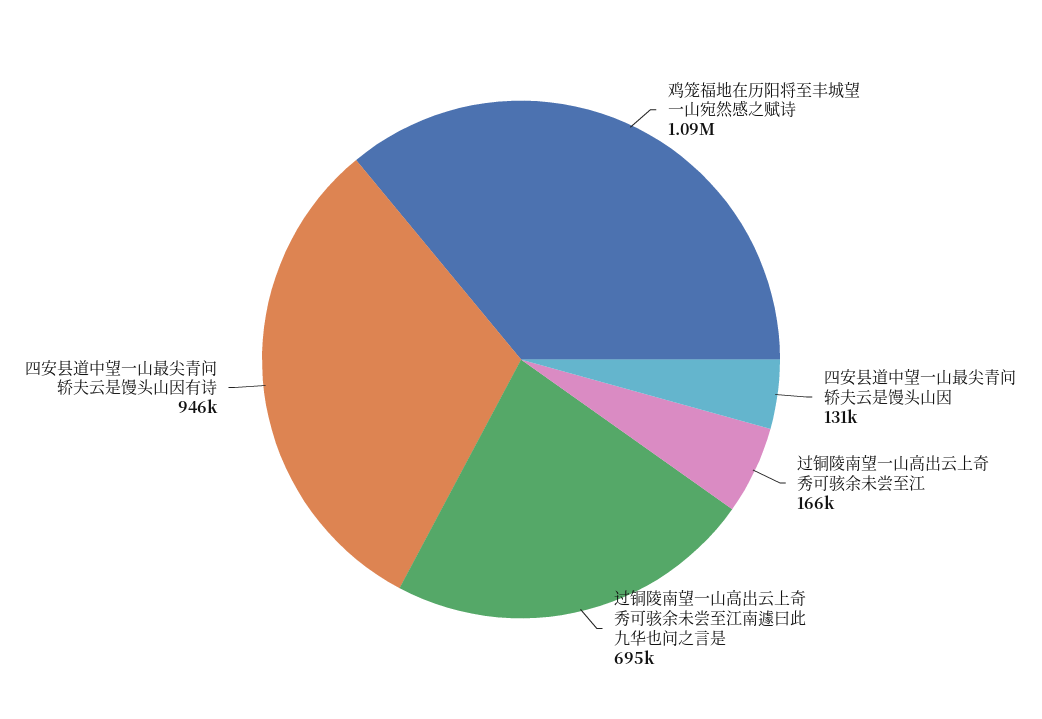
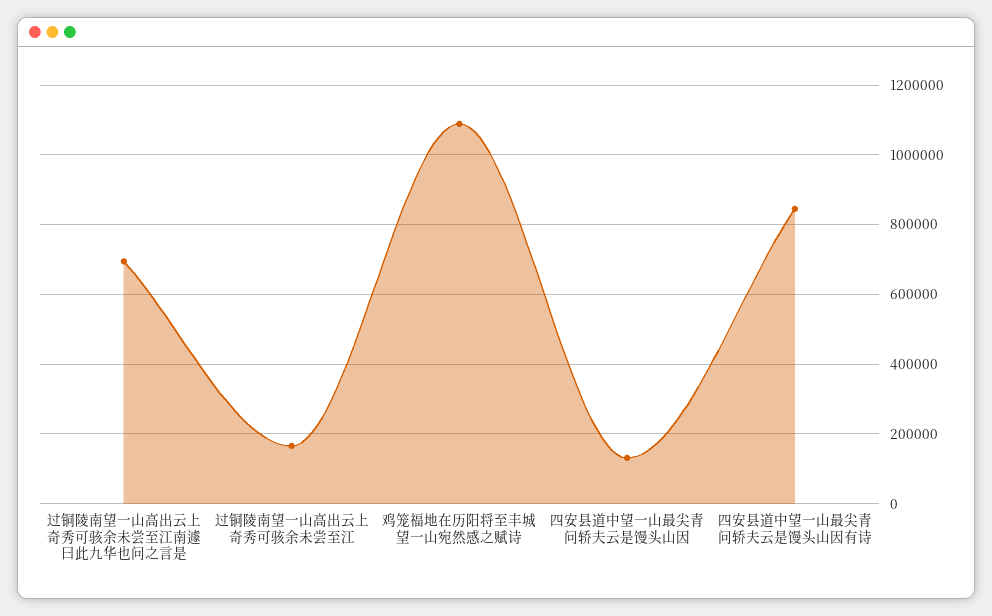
  {
    "鸡笼福地在历阳将至丰城望一山宛然感之赋诗": 1090000,
    "四安县道中望一山最尖青问轿夫云是馒头山因": 131000,
    "过铜陵南望一山高出云上奇秀可骇余未尝至江": 166000,
    "过铜陵南望一山高出云上奇秀可骇余未尝至江南遽曰此九华也问之言是": 695000,
-   "四安县道中望一山最尖青问轿夫云是馒头山因有诗": 946000
+   "四安县道中望一山最尖青问轿夫云是馒头山因有诗": 840000
  }

